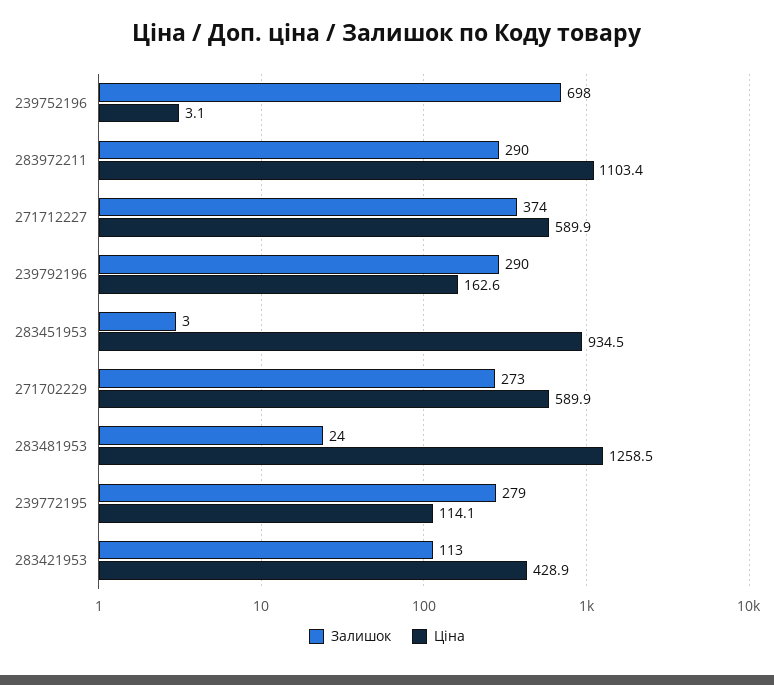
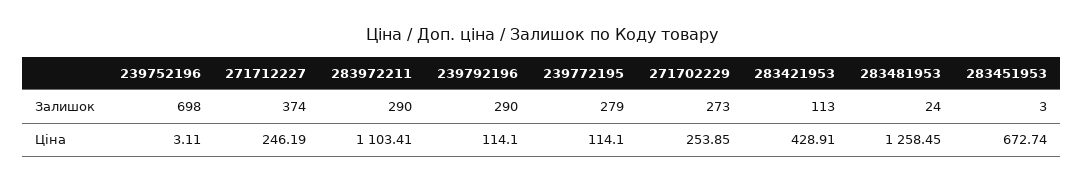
  {
    "Залишок": {
      "239752196": 698,
      "283972211": 290,
      "271712227": 374,
      "239792196": 290,
      "283451953": 3,
      "271702229": 273,
      "283481953": 24,
      "239772195": 279,
      "283421953": 113
    },
    "Ціна": {
      "239752196": 3.11,
      "283972211": 1103.41,
-     "271712227": 589.9,
+     "271712227": 246.19,
-     "239792196": 162.6,
+     "239792196": 114.1,
-     "283451953": 934.5,
+     "283451953": 672.74,
-     "271702229": 589.9,
+     "271702229": 253.85,
      "283481953": 1258.45,
      "239772195": 114.1,
      "283421953": 428.91
    }
  }

